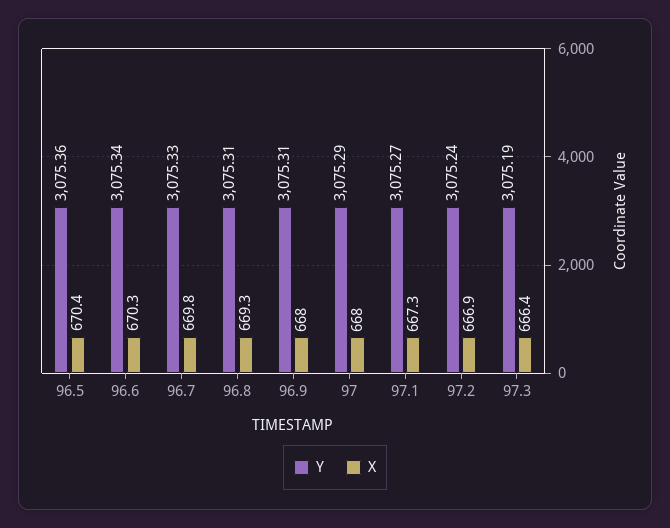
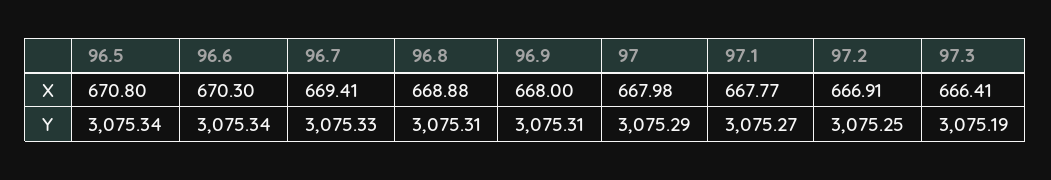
  {
    "Y": {
-     "96.5": 3075.36,
+     "96.5": 3075.34,
      "96.6": 3075.34,
      "96.7": 3075.33,
      "96.8": 3075.31,
      "96.9": 3075.31,
      "97": 3075.29,
      "97.1": 3075.27,
-     "97.2": 3075.24,
+     "97.2": 3075.25,
      "97.3": 3075.19
    },
    "X": {
-     "96.5": 670.4,
+     "96.5": 670.8,
      "96.6": 670.3,
-     "96.7": 669.8,
+     "96.7": 669.41,
-     "96.8": 669.3,
+     "96.8": 668.88,
      "96.9": 668,
      "97": 667.98,
-     "97.1": 667.3,
+     "97.1": 667.77,
      "97.2": 666.91,
      "97.3": 666.41
    }
  }

